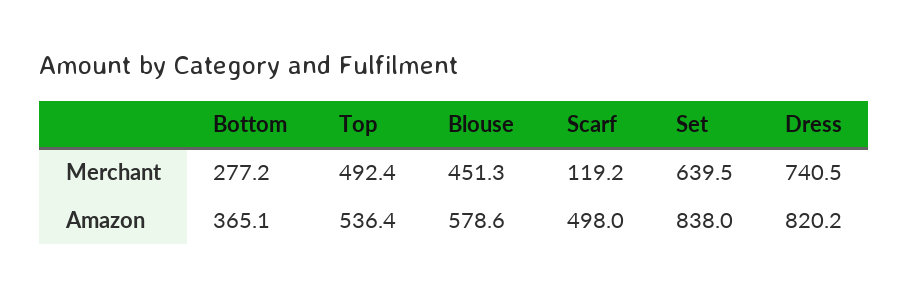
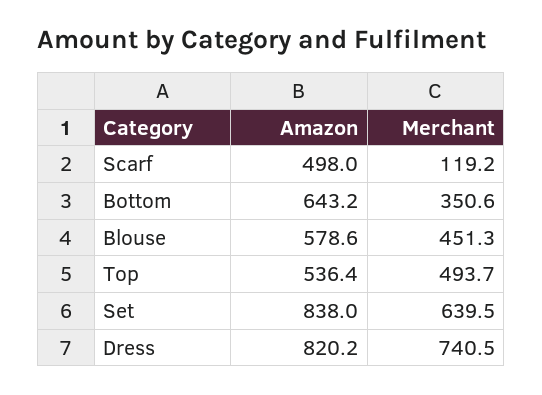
  {
    "Bottom": {
-     "Merchant": 277.2,
+     "Merchant": 350.6,
-     "Amazon": 365.1
+     "Amazon": 643.2
    },
    "Top": {
-     "Merchant": 492.4,
+     "Merchant": 493.7,
      "Amazon": 536.4
    },
    "Blouse": {
      "Merchant": 451.3,
      "Amazon": 578.6
    },
    "Scarf": {
      "Merchant": 119.2,
      "Amazon": 498
    },
    "Set": {
      "Merchant": 639.5,
      "Amazon": 838
    },
    "Dress": {
      "Merchant": 740.5,
      "Amazon": 820.2
    }
  }

